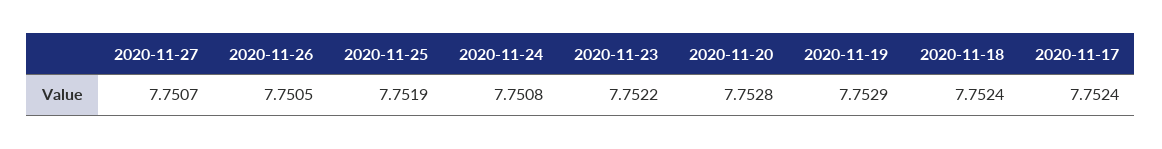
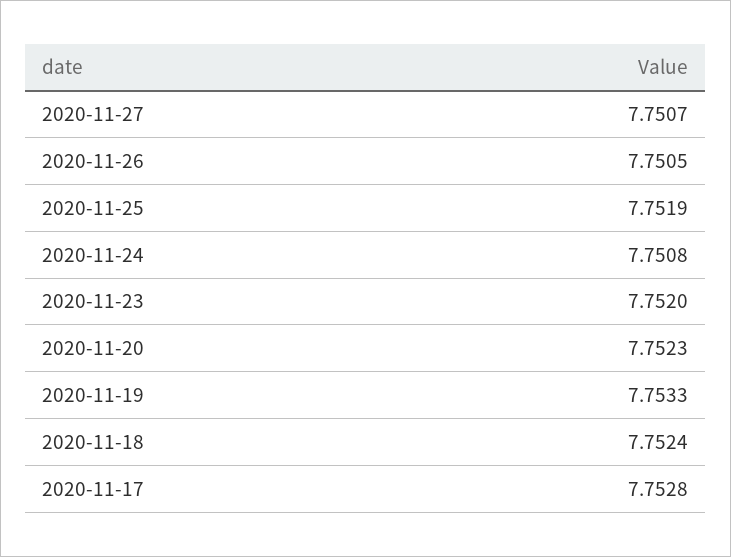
  {
    "2020-11-27": 7.7507,
    "2020-11-26": 7.7505,
    "2020-11-25": 7.7519,
    "2020-11-24": 7.7508,
-   "2020-11-23": 7.7522,
+   "2020-11-23": 7.752,
-   "2020-11-20": 7.7528,
+   "2020-11-20": 7.7523,
-   "2020-11-19": 7.7529,
+   "2020-11-19": 7.7533,
    "2020-11-18": 7.7524,
-   "2020-11-17": 7.7524
+   "2020-11-17": 7.7528
  }

